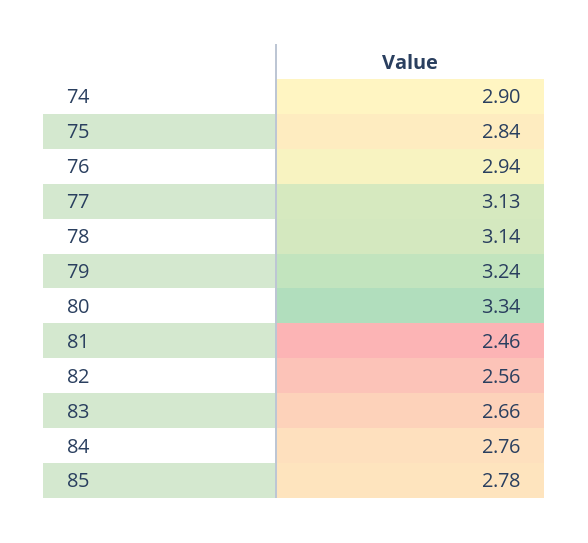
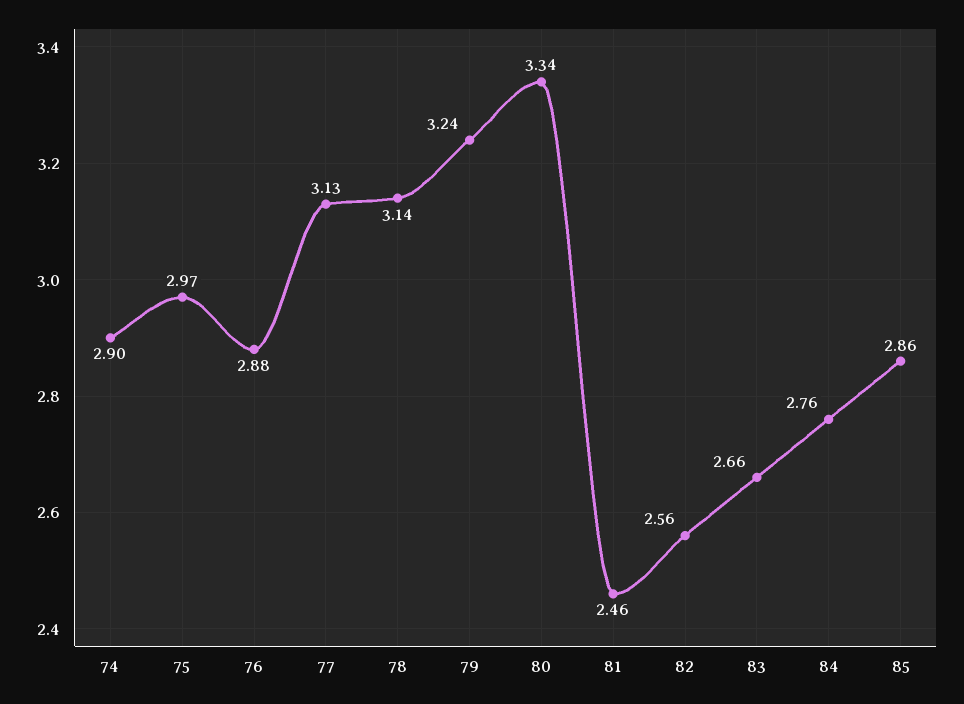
  {
    "74": 2.9,
-   "75": 2.84,
+   "75": 2.97,
-   "76": 2.94,
+   "76": 2.88,
    "77": 3.13,
    "78": 3.14,
    "79": 3.24,
    "80": 3.34,
    "81": 2.46,
    "82": 2.56,
    "83": 2.66,
    "84": 2.76,
-   "85": 2.78
+   "85": 2.86
  }

